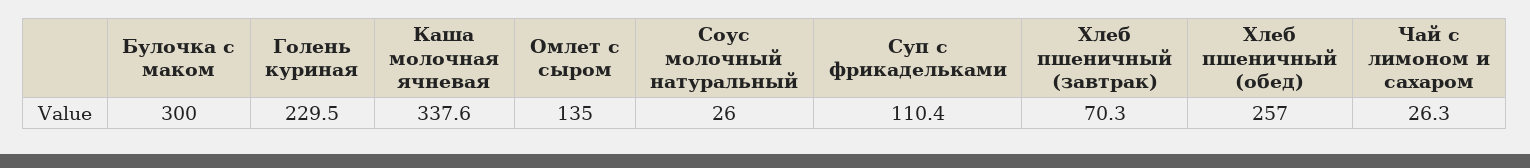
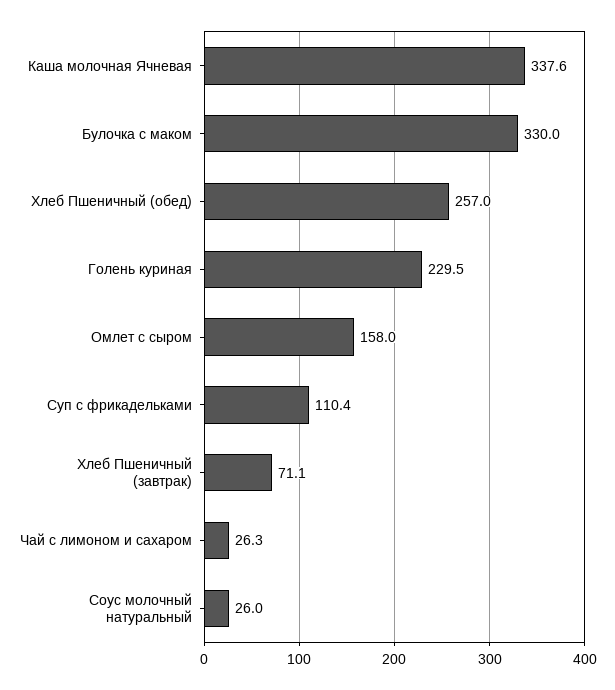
  {
-   "Булочка с маком": 300,
+   "Булочка с маком": 330,
    "Голень куриная": 229.5,
    "Каша молочная ячневая": 337.6,
-   "Омлет с сыром": 135,
+   "Омлет с сыром": 158,
    "Соус молочный натуральный": 26,
    "Суп с фрикадельками": 110.4,
-   "Хлеб пшеничный (завтрак)": 70.3,
+   "Хлеб пшеничный (завтрак)": 71.1,
    "Хлеб пшеничный (обед)": 257,
    "Чай с лимоном и сахаром": 26.3
  }

